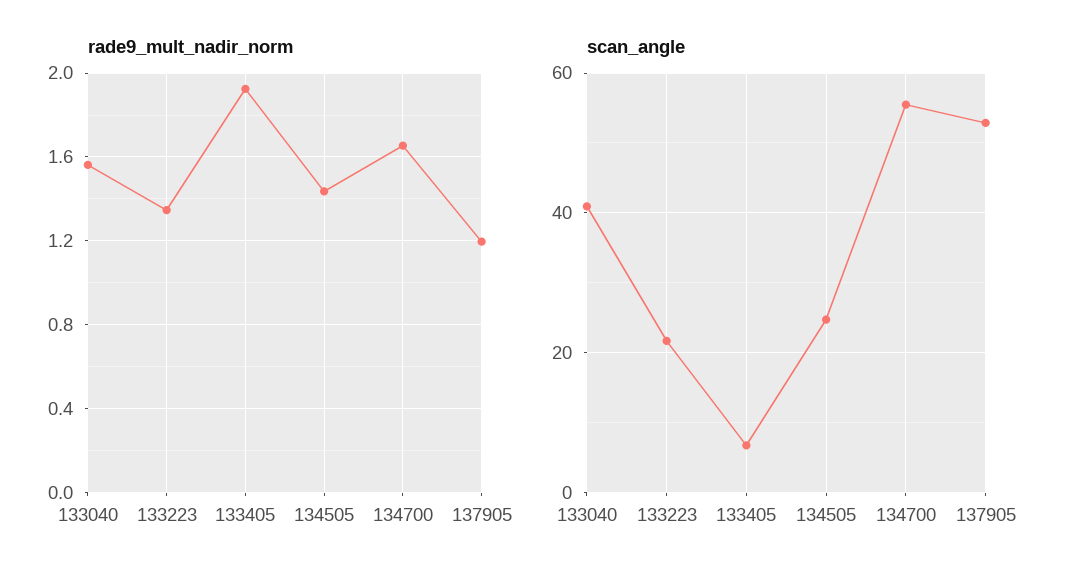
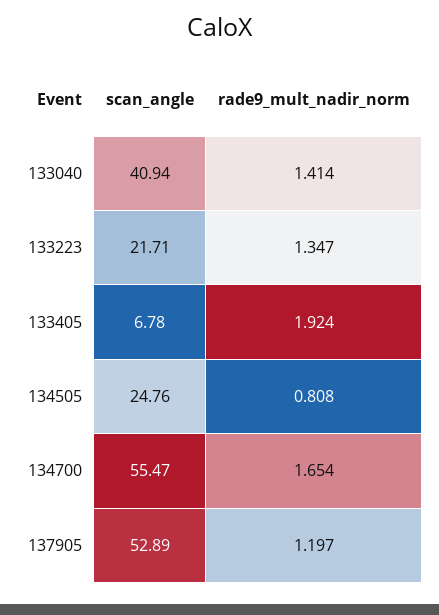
  {
    "rade9_mult_nadir_norm": {
-     "133040": 1.55,
+     "133040": 1.414,
      "133223": 1.347,
      "133405": 1.924,
-     "134505": 1.45,
+     "134505": 0.808,
      "134700": 1.654,
      "137905": 1.197
    },
    "scan_angle": {
      "133040": 40.94,
      "133223": 21.71,
      "133405": 6.78,
      "134505": 24.76,
      "134700": 55.47,
      "137905": 52.89
    }
  }

